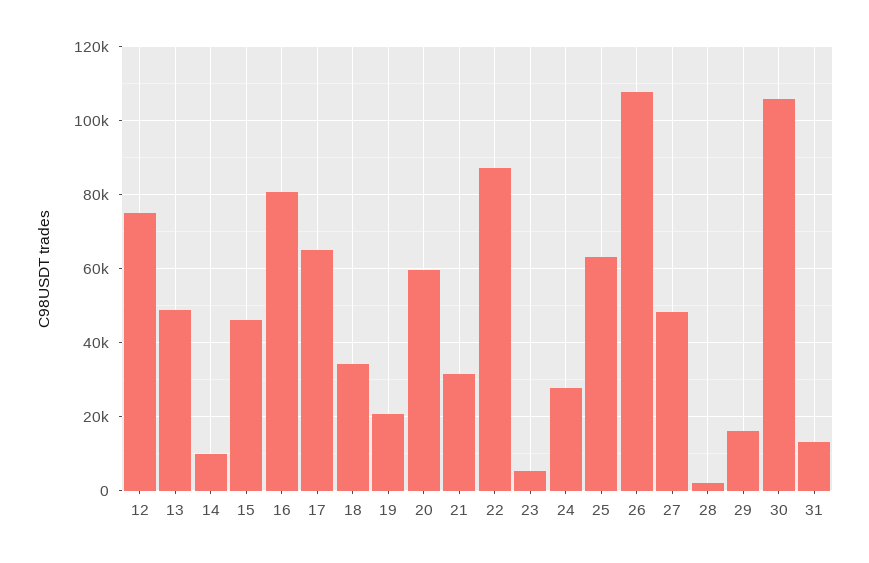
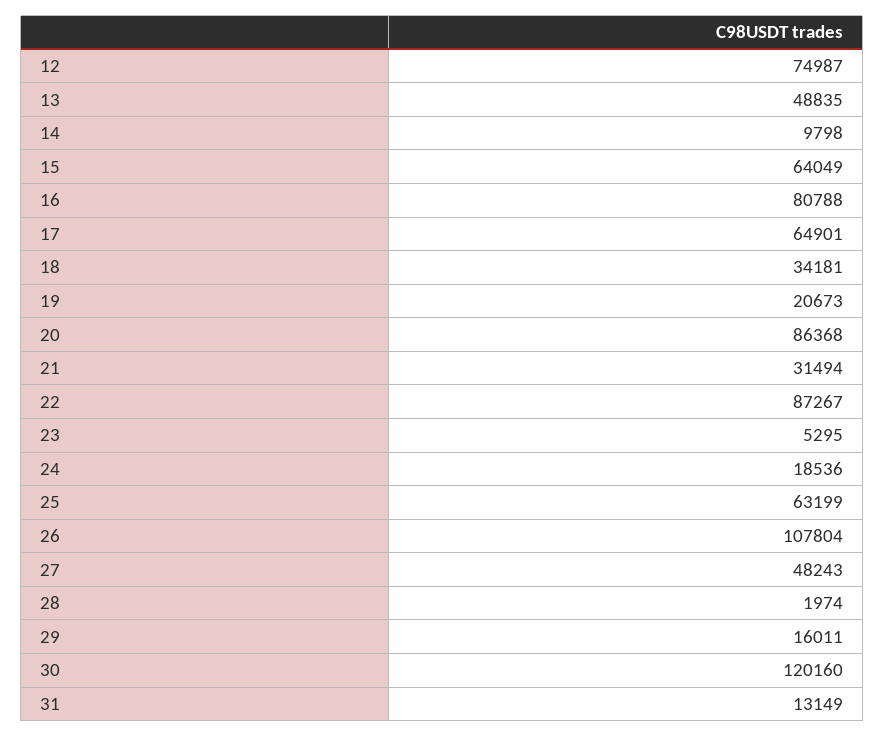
  {
    "12": 74987,
    "13": 48835,
    "14": 9798,
-   "15": 46000,
+   "15": 64049,
    "16": 80788,
    "17": 64901,
    "18": 34181,
    "19": 20673,
-   "20": 60000,
+   "20": 86368,
    "21": 31494,
    "22": 87267,
    "23": 5295,
-   "24": 28000,
+   "24": 18536,
    "25": 63199,
    "26": 107804,
    "27": 48243,
    "28": 1974,
    "29": 16011,
-   "30": 106000,
+   "30": 120160,
    "31": 13149
  }

